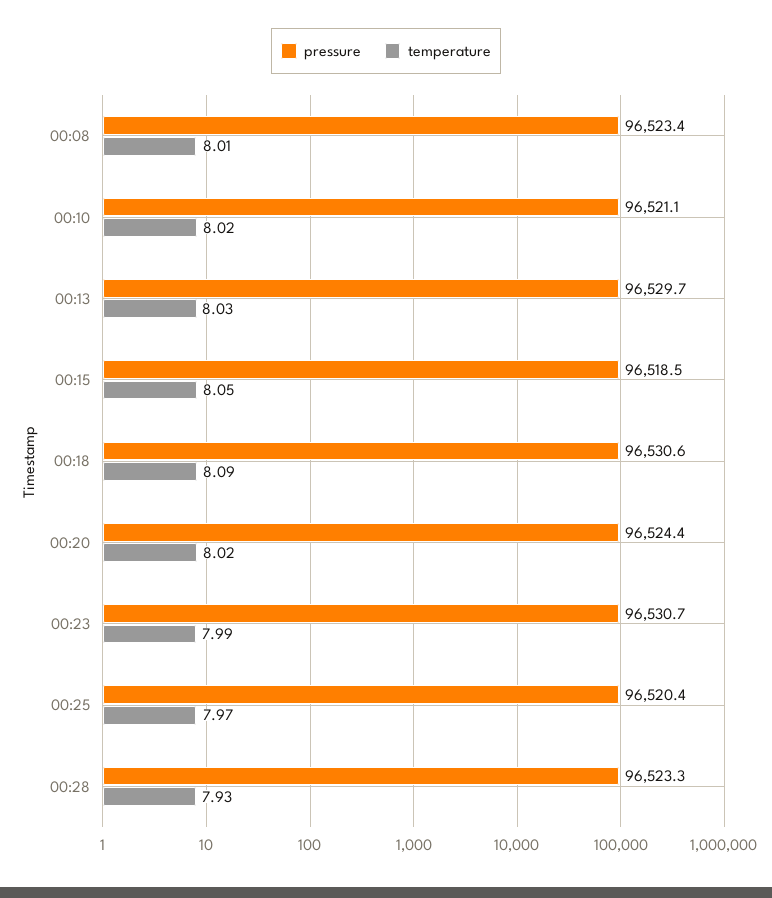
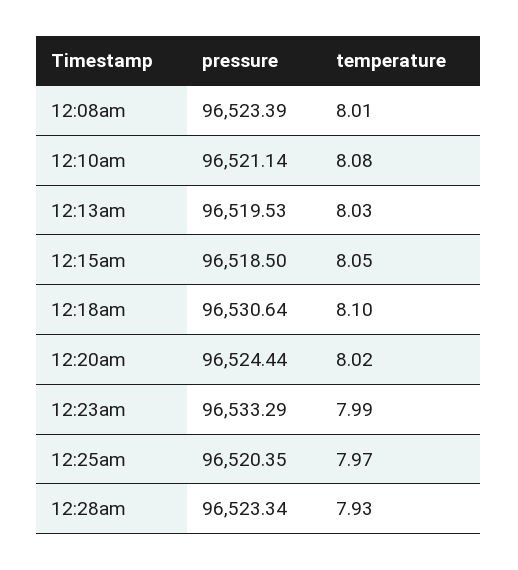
  {
    "pressure": {
      "00:08": 96523.39,
      "00:10": 96521.14,
-     "00:13": 96529.7,
+     "00:13": 96519.53,
      "00:15": 96518.5,
      "00:18": 96530.64,
      "00:20": 96524.44,
-     "00:23": 96530.7,
+     "00:23": 96533.29,
      "00:25": 96520.35,
      "00:28": 96523.34
    },
    "temperature": {
      "00:08": 8.01,
-     "00:10": 8.02,
+     "00:10": 8.08,
      "00:13": 8.03,
      "00:15": 8.05,
-     "00:18": 8.09,
+     "00:18": 8.1,
      "00:20": 8.02,
      "00:23": 7.99,
      "00:25": 7.97,
      "00:28": 7.93
    }
  }

